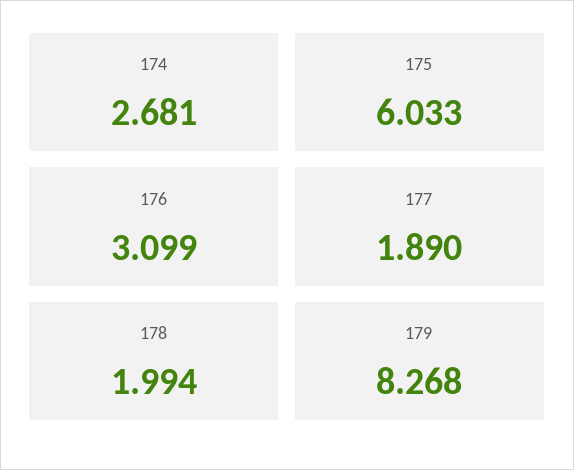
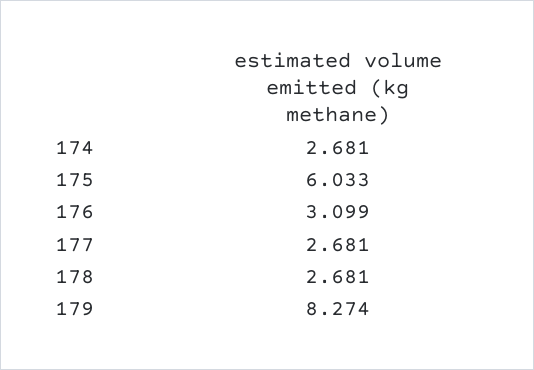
  {
    "174": 2.681,
    "175": 6.033,
    "176": 3.099,
-   "177": 1.89,
+   "177": 2.681,
-   "178": 1.994,
+   "178": 2.681,
-   "179": 8.268
+   "179": 8.274
  }

